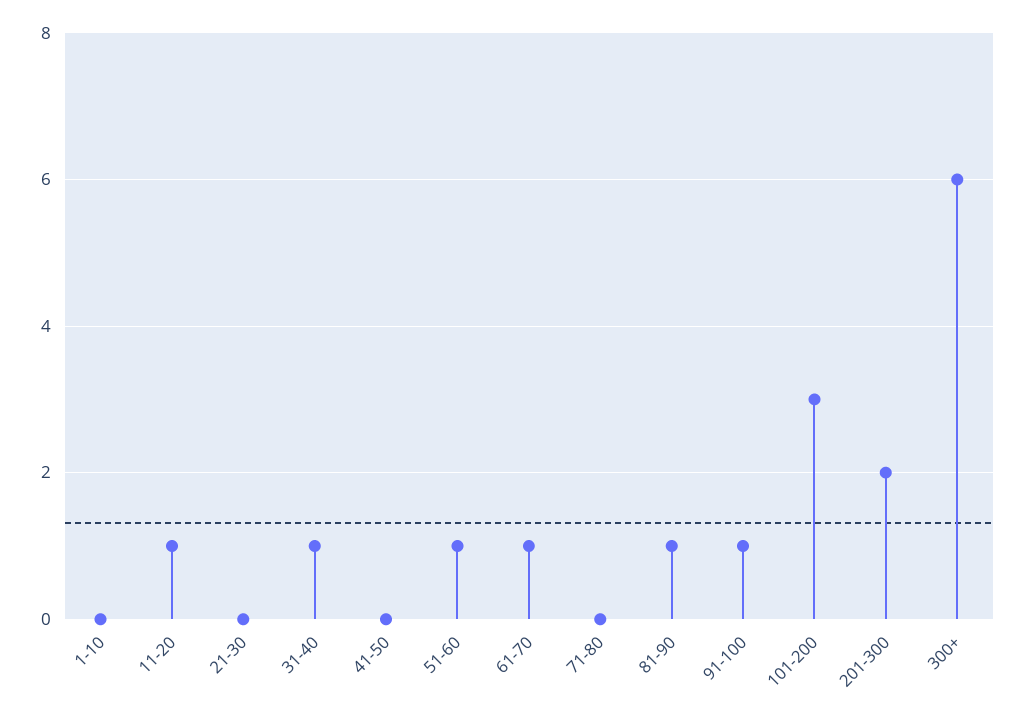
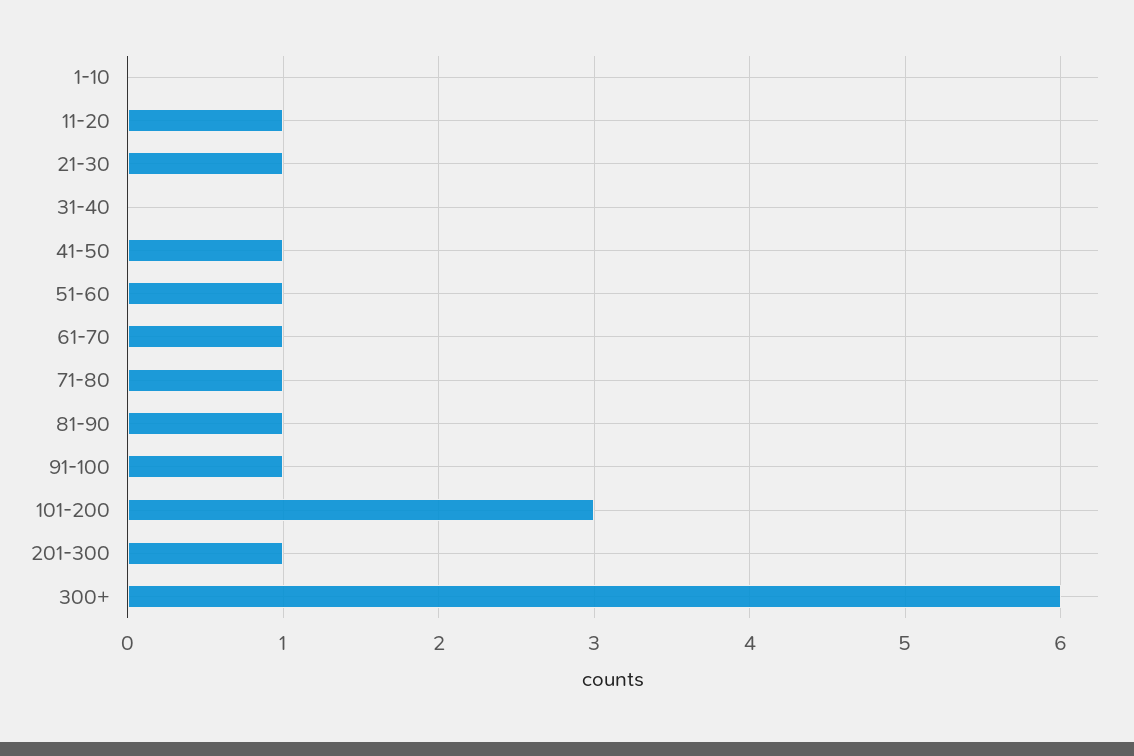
  {
    "1-10": 0,
    "11-20": 1,
-   "21-30": 0,
+   "21-30": 1,
-   "31-40": 1,
+   "31-40": 0,
-   "41-50": 0,
+   "41-50": 1,
    "51-60": 1,
    "61-70": 1,
-   "71-80": 0,
+   "71-80": 1,
    "81-90": 1,
    "91-100": 1,
    "101-200": 3,
-   "201-300": 2,
+   "201-300": 1,
    "300+": 6
  }

